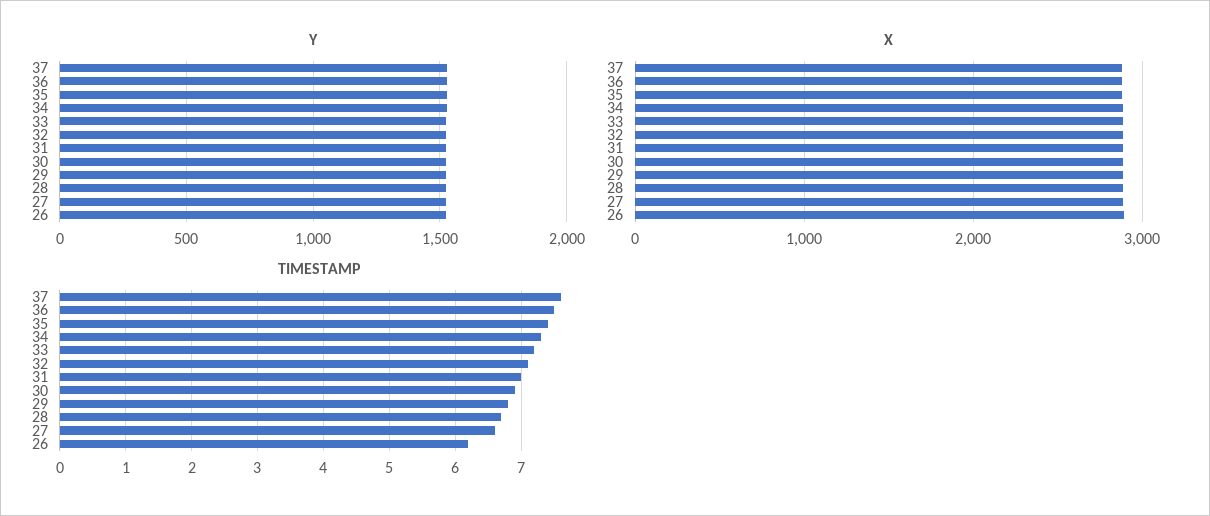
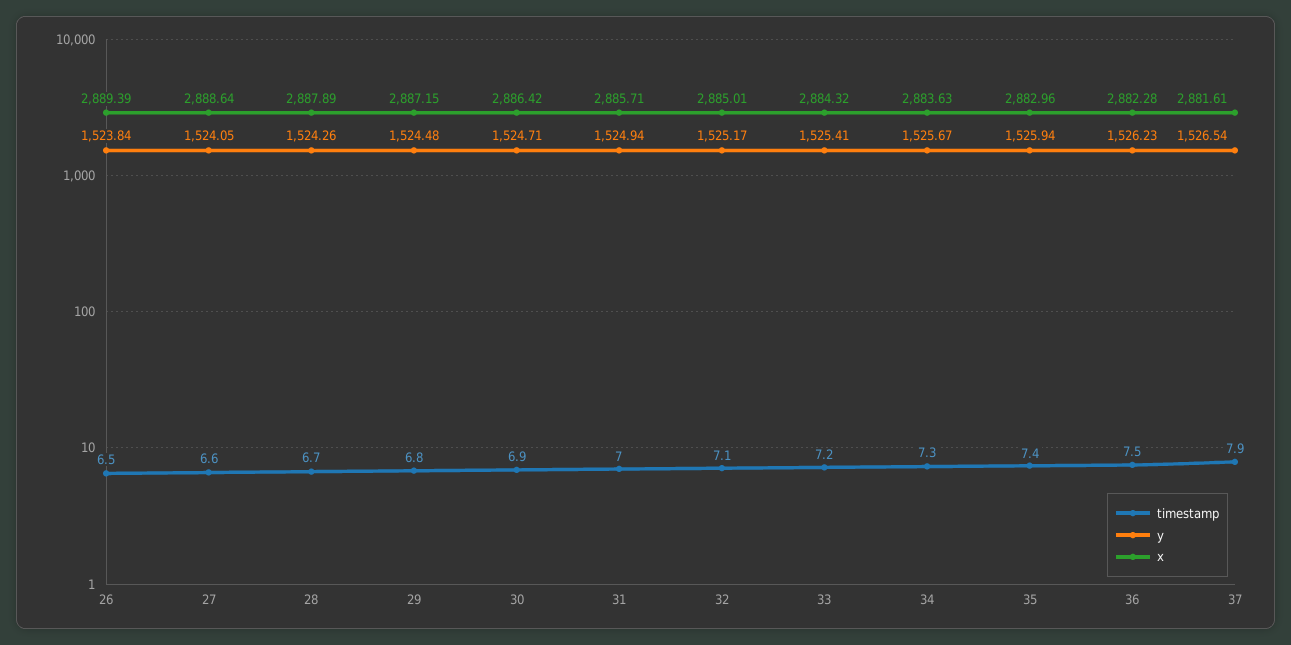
  {
    "Y": {
      "37": 1526.54,
      "36": 1526.23,
      "35": 1525.94,
      "34": 1525.67,
      "33": 1525.41,
      "32": 1525.17,
      "31": 1524.94,
      "30": 1524.71,
      "29": 1524.48,
      "28": 1524.26,
      "27": 1524.05,
      "26": 1523.84
    },
    "X": {
      "37": 2881.61,
      "36": 2882.28,
      "35": 2882.96,
      "34": 2883.63,
      "33": 2884.32,
      "32": 2885.01,
      "31": 2885.71,
      "30": 2886.42,
      "29": 2887.15,
      "28": 2887.89,
      "27": 2888.64,
      "26": 2889.39
    },
    "TIMESTAMP": {
-     "37": 7.6,
+     "37": 7.9,
      "36": 7.5,
      "35": 7.4,
      "34": 7.3,
      "33": 7.2,
      "32": 7.1,
      "31": 7,
      "30": 6.9,
      "29": 6.8,
      "28": 6.7,
      "27": 6.6,
-     "26": 6.2
+     "26": 6.5
    }
  }

